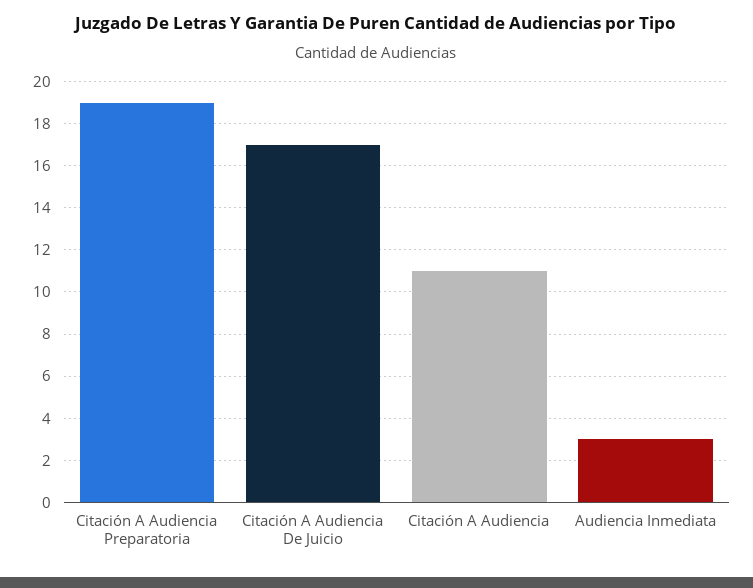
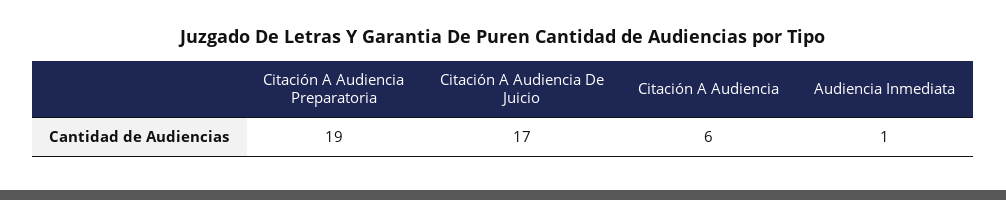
  {
    "Citación A Audiencia Preparatoria": 19,
    "Citación A Audiencia De Juicio": 17,
-   "Citación A Audiencia": 11,
+   "Citación A Audiencia": 6,
-   "Audiencia Inmediata": 3
+   "Audiencia Inmediata": 1
  }

